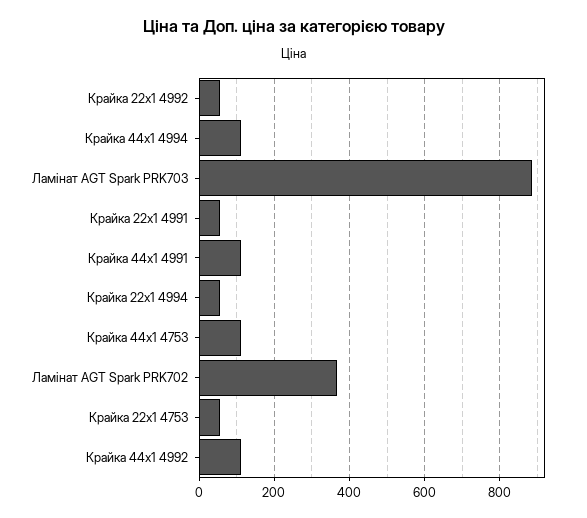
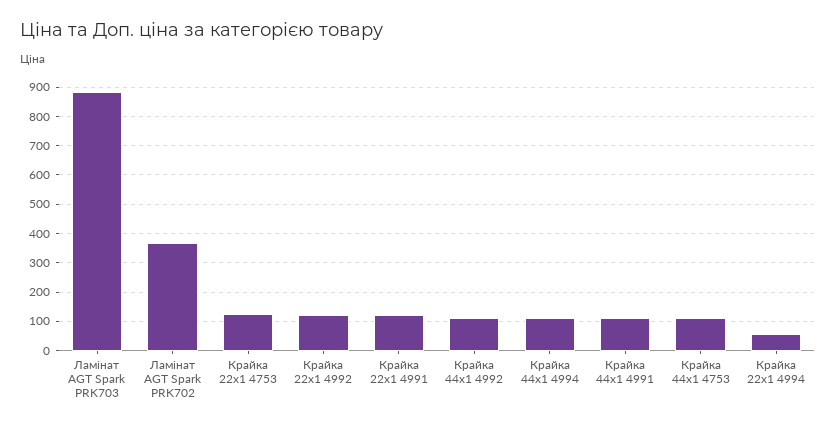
  {
-   "Крайка 22x1 4992": 60,
+   "Крайка 22x1 4992": 125,
    "Крайка 44x1 4994": 120,
    "Ламінат AGT Spark PRK703": 880,
-   "Крайка 22x1 4991": 60,
+   "Крайка 22x1 4991": 125,
    "Крайка 44x1 4991": 120,
    "Крайка 22x1 4994": 60,
    "Крайка 44x1 4753": 120,
    "Ламінат AGT Spark PRK702": 360,
-   "Крайка 22x1 4753": 60,
+   "Крайка 22x1 4753": 125,
    "Крайка 44x1 4992": 120
  }

